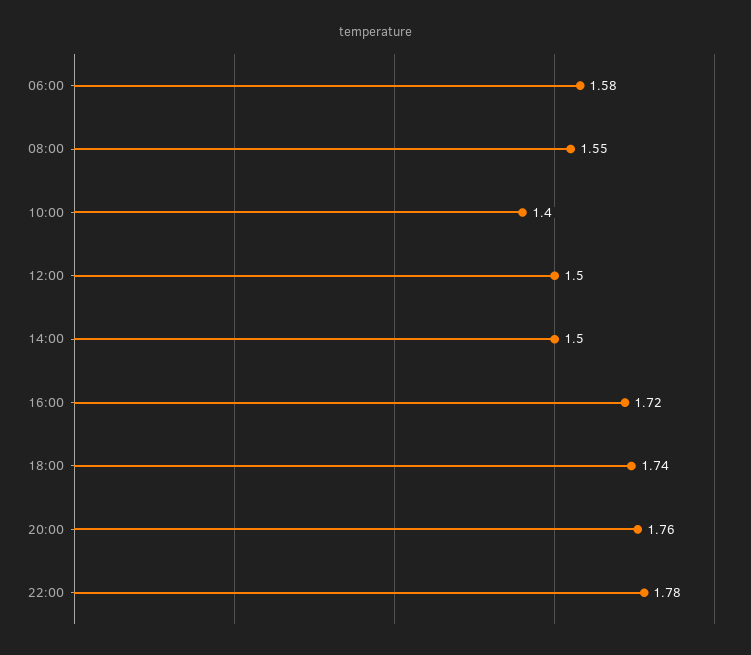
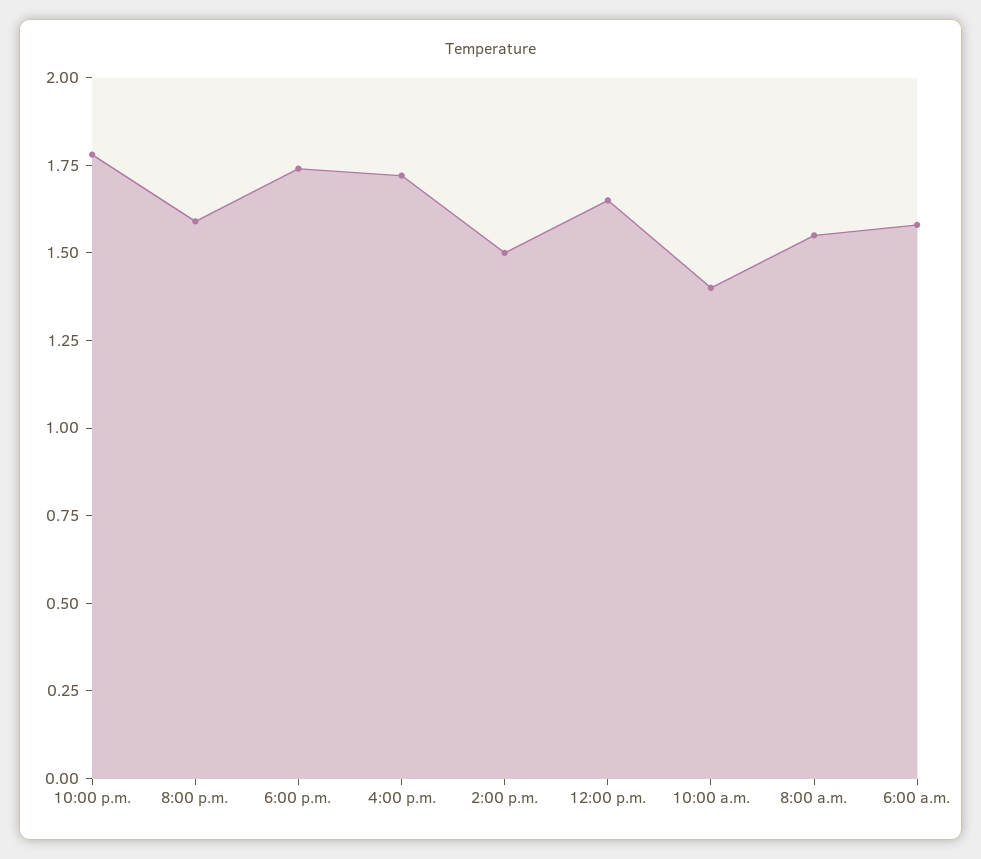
  {
    "06:00": 1.58,
    "08:00": 1.55,
    "10:00": 1.4,
-   "12:00": 1.5,
+   "12:00": 1.65,
    "14:00": 1.5,
    "16:00": 1.72,
    "18:00": 1.74,
-   "20:00": 1.76,
+   "20:00": 1.6,
    "22:00": 1.78
  }

